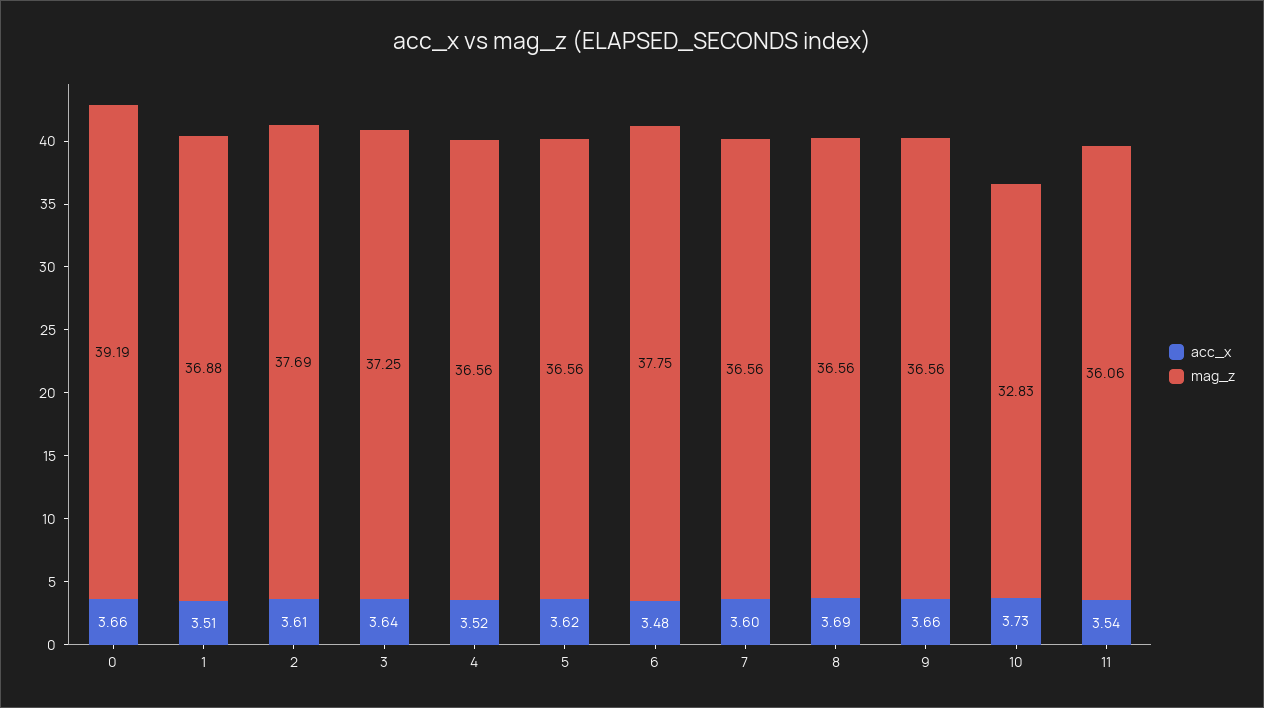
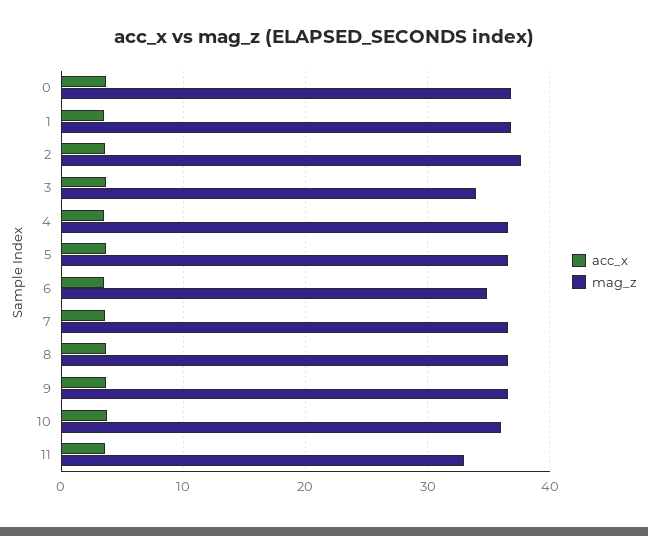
  {
    "acc_x": {
      "0": 3.66,
      "1": 3.51,
      "2": 3.61,
      "3": 3.64,
      "4": 3.52,
      "5": 3.62,
      "6": 3.48,
      "7": 3.6,
      "8": 3.69,
      "9": 3.66,
      "10": 3.73,
      "11": 3.54
    },
    "mag_z": {
-     "0": 39.19,
+     "0": 37,
      "1": 36.88,
      "2": 37.69,
-     "3": 37.25,
+     "3": 34,
      "4": 36.56,
      "5": 36.56,
-     "6": 37.75,
+     "6": 35,
      "7": 36.56,
      "8": 36.56,
      "9": 36.56,
-     "10": 32.83,
+     "10": 36,
-     "11": 36.06
+     "11": 33
    }
  }

